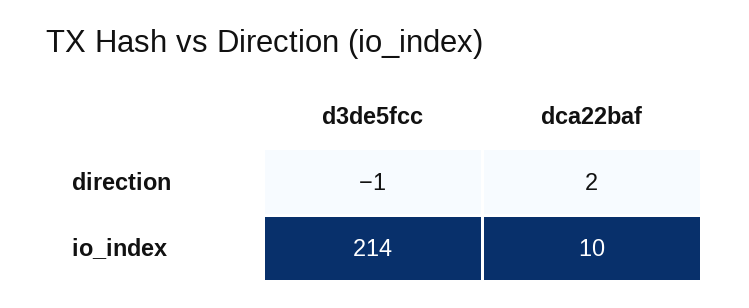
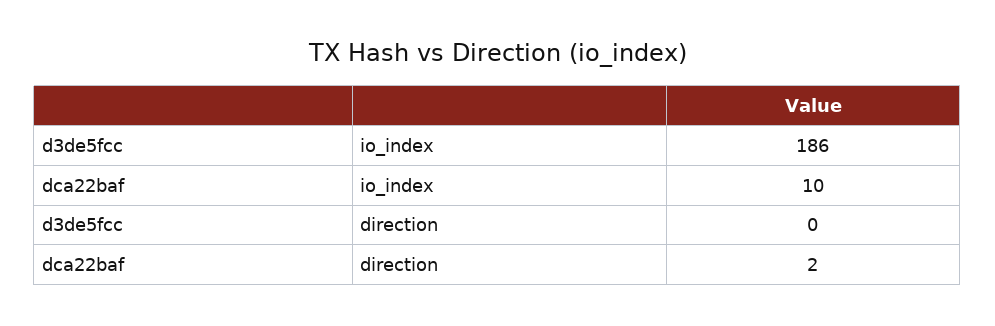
  {
    "d3de5fcc": {
-     "direction": -1,
+     "direction": 0,
-     "io_index": 214
+     "io_index": 186
    },
    "dca22baf": {
      "direction": 2,
      "io_index": 10
    }
  }

